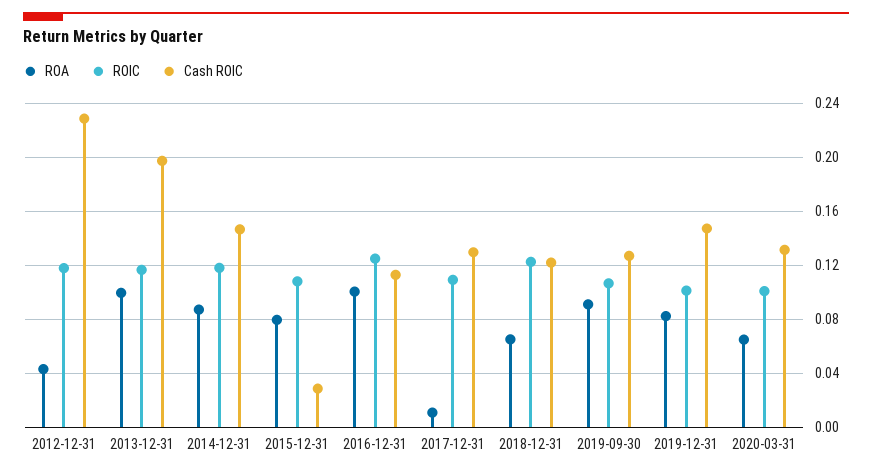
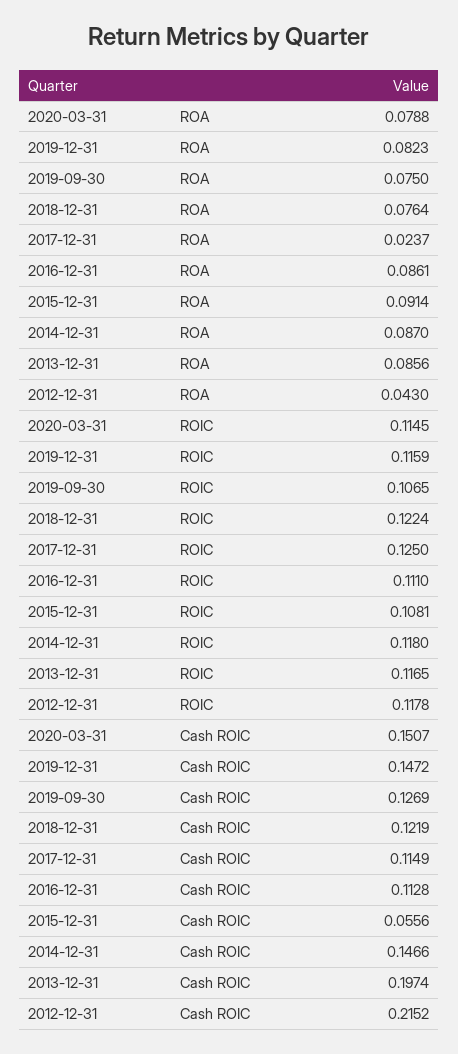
  {
    "ROA": {
      "2012-12-31": 0.043,
-     "2013-12-31": 0.1,
+     "2013-12-31": 0.0856,
      "2014-12-31": 0.087,
-     "2015-12-31": 0.08,
+     "2015-12-31": 0.0914,
-     "2016-12-31": 0.1,
+     "2016-12-31": 0.0861,
-     "2017-12-31": 0.01,
+     "2017-12-31": 0.0237,
-     "2018-12-31": 0.065,
+     "2018-12-31": 0.0764,
-     "2019-09-30": 0.09,
+     "2019-09-30": 0.075,
      "2019-12-31": 0.0823,
-     "2020-03-31": 0.065
+     "2020-03-31": 0.0788
    },
    "ROIC": {
      "2012-12-31": 0.1178,
      "2013-12-31": 0.1165,
      "2014-12-31": 0.118,
      "2015-12-31": 0.1081,
-     "2016-12-31": 0.125,
+     "2016-12-31": 0.111,
-     "2017-12-31": 0.11,
+     "2017-12-31": 0.125,
      "2018-12-31": 0.1224,
      "2019-09-30": 0.1065,
-     "2019-12-31": 0.1,
+     "2019-12-31": 0.1159,
-     "2020-03-31": 0.1
+     "2020-03-31": 0.1145
    },
    "Cash ROIC": {
-     "2012-12-31": 0.23,
+     "2012-12-31": 0.2152,
      "2013-12-31": 0.1974,
      "2014-12-31": 0.1466,
-     "2015-12-31": 0.03,
+     "2015-12-31": 0.0556,
      "2016-12-31": 0.1128,
-     "2017-12-31": 0.13,
+     "2017-12-31": 0.1149,
      "2018-12-31": 0.1219,
      "2019-09-30": 0.1269,
      "2019-12-31": 0.1472,
-     "2020-03-31": 0.13
+     "2020-03-31": 0.1507
    }
  }

